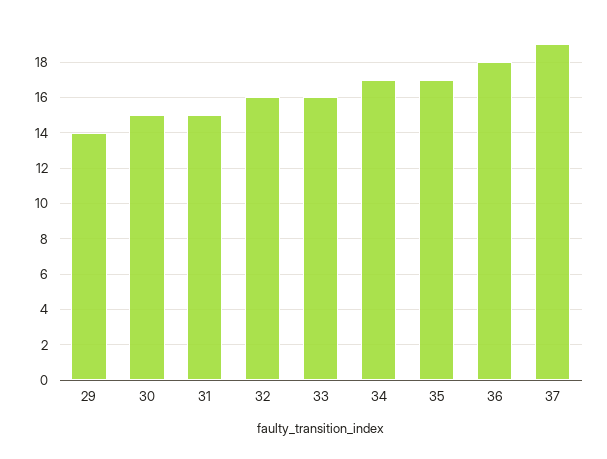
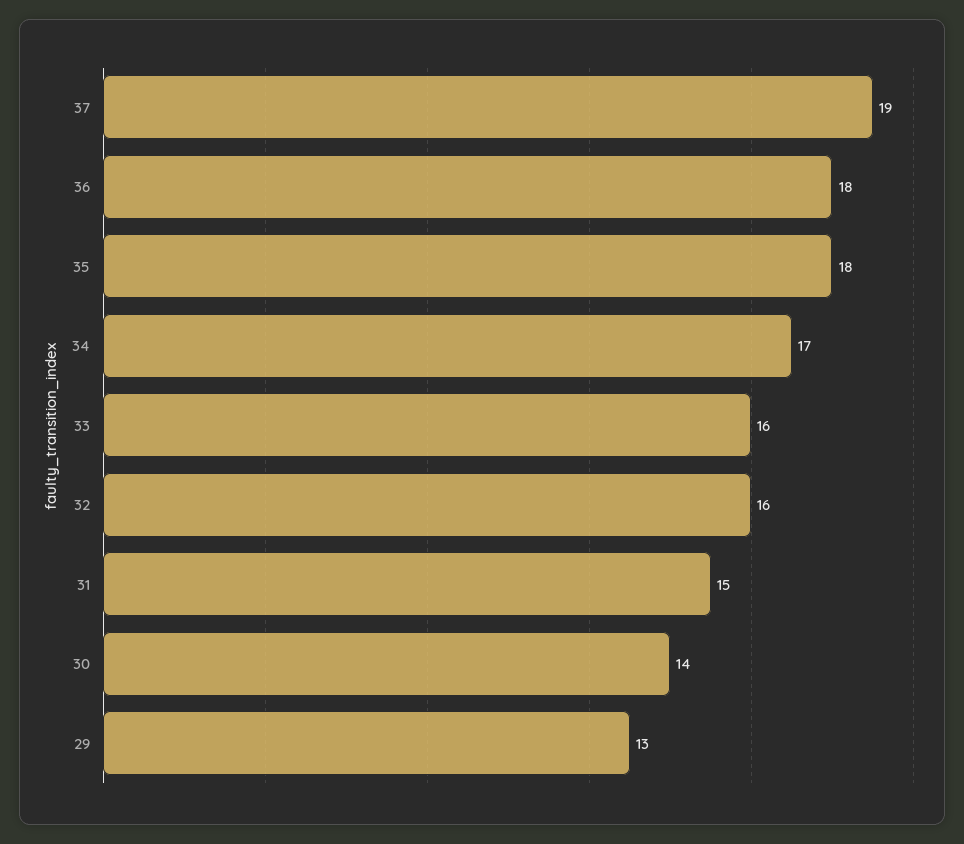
  {
-   "29": 14,
+   "29": 13,
-   "30": 15,
+   "30": 14,
    "31": 15,
    "32": 16,
    "33": 16,
    "34": 17,
-   "35": 17,
+   "35": 18,
    "36": 18,
    "37": 19
  }

